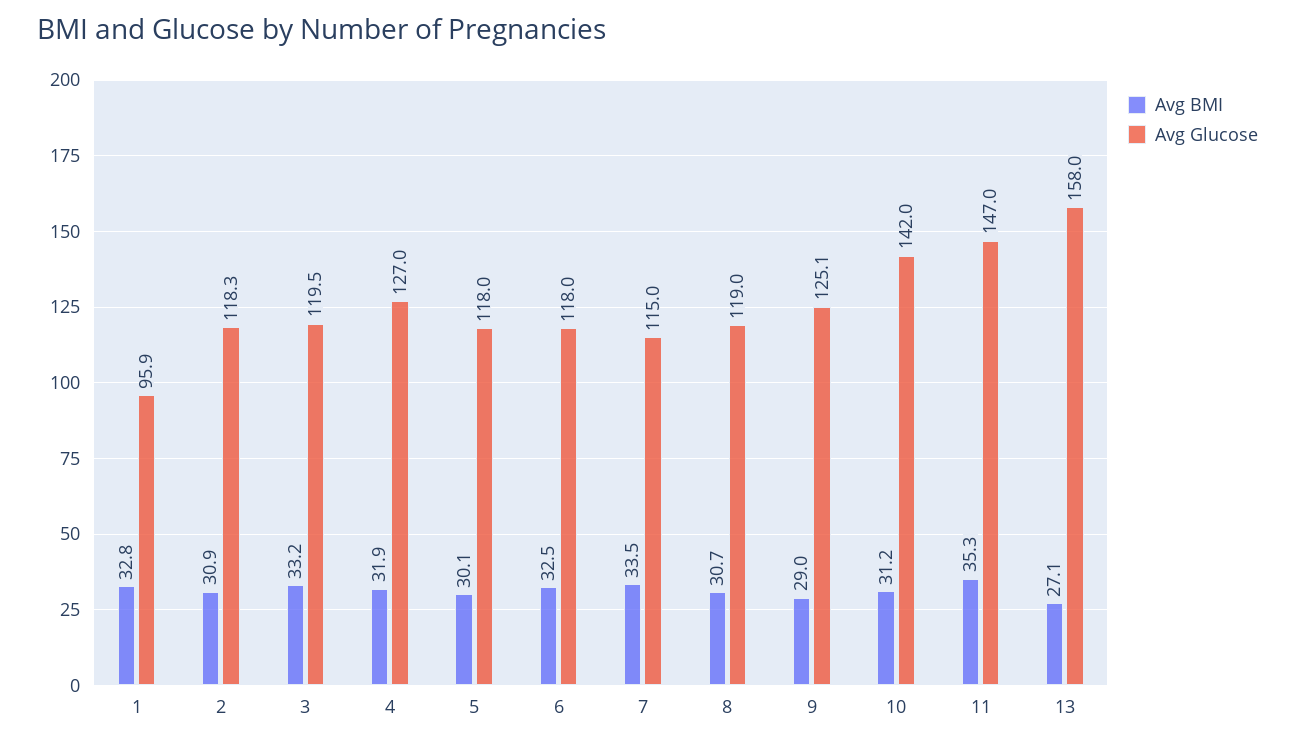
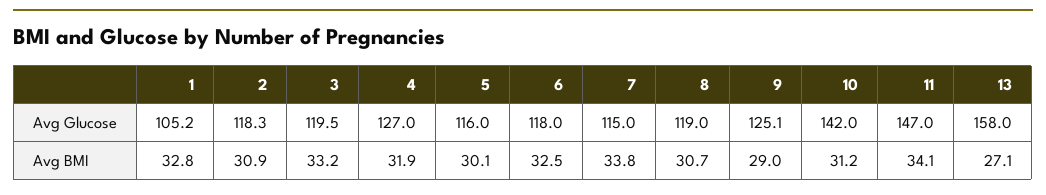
  {
    "Avg BMI": {
      "1": 32.8,
      "2": 30.9,
      "3": 33.2,
      "4": 31.9,
      "5": 30.1,
      "6": 32.5,
-     "7": 33.5,
+     "7": 33.8,
      "8": 30.7,
      "9": 29,
      "10": 31.2,
-     "11": 35.3,
+     "11": 34.1,
      "13": 27.1
    },
    "Avg Glucose": {
-     "1": 95.9,
+     "1": 105.2,
      "2": 118.3,
      "3": 119.5,
      "4": 127,
-     "5": 118,
+     "5": 116,
      "6": 118,
      "7": 115,
      "8": 119,
      "9": 125.1,
      "10": 142,
      "11": 147,
      "13": 158
    }
  }

